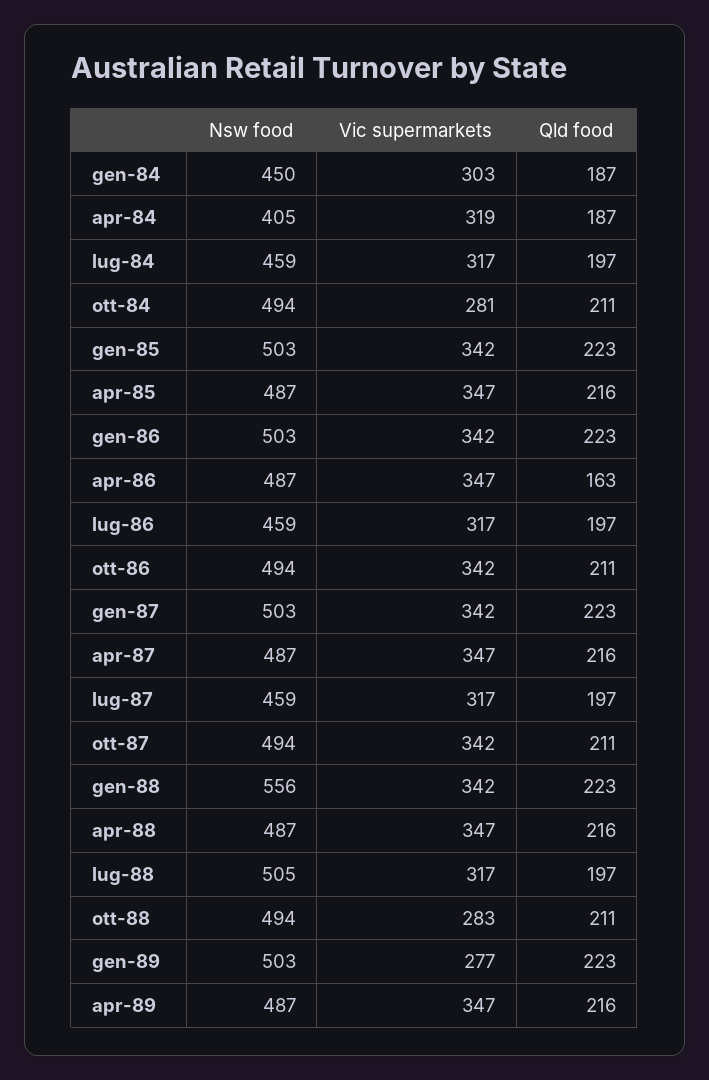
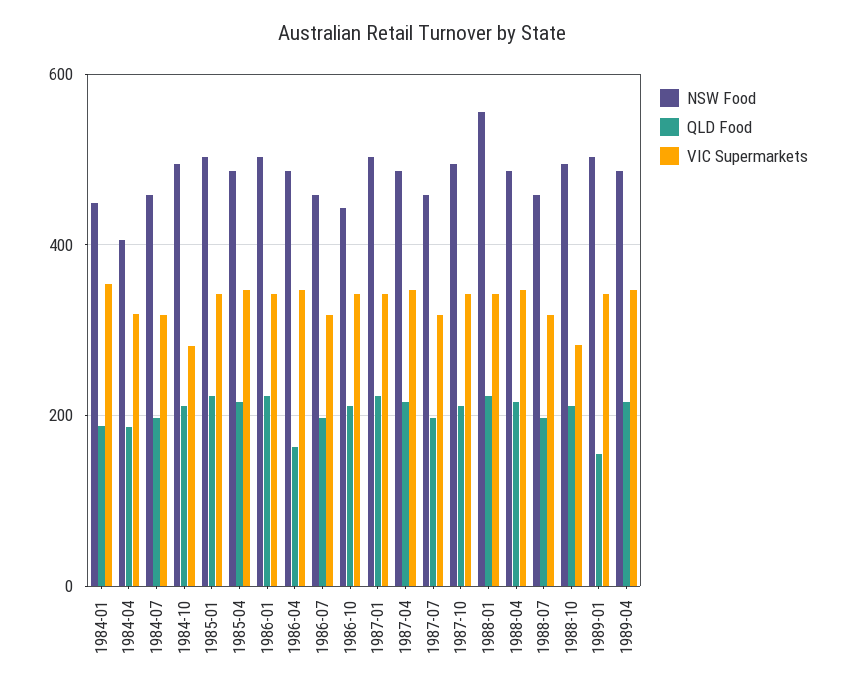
  {
    "Nsw food": {
      "gen-84": 450,
      "apr-84": 405,
      "lug-84": 459,
      "ott-84": 494,
      "gen-85": 503,
      "apr-85": 487,
      "gen-86": 503,
      "apr-86": 487,
      "lug-86": 459,
-     "ott-86": 494,
+     "ott-86": 440,
      "gen-87": 503,
      "apr-87": 487,
      "lug-87": 459,
      "ott-87": 494,
      "gen-88": 556,
      "apr-88": 487,
-     "lug-88": 505,
+     "lug-88": 460,
      "ott-88": 494,
      "gen-89": 503,
      "apr-89": 487
    },
    "Vic supermarkets": {
-     "gen-84": 303,
+     "gen-84": 360,
      "apr-84": 319,
      "lug-84": 317,
      "ott-84": 281,
      "gen-85": 342,
      "apr-85": 347,
      "gen-86": 342,
      "apr-86": 347,
      "lug-86": 317,
      "ott-86": 342,
      "gen-87": 342,
      "apr-87": 347,
      "lug-87": 317,
      "ott-87": 342,
      "gen-88": 342,
      "apr-88": 347,
      "lug-88": 317,
      "ott-88": 283,
-     "gen-89": 277,
+     "gen-89": 340,
      "apr-89": 347
    },
    "Qld food": {
      "gen-84": 187,
      "apr-84": 187,
      "lug-84": 197,
      "ott-84": 211,
      "gen-85": 223,
      "apr-85": 216,
      "gen-86": 223,
      "apr-86": 163,
      "lug-86": 197,
      "ott-86": 211,
      "gen-87": 223,
      "apr-87": 216,
      "lug-87": 197,
      "ott-87": 211,
      "gen-88": 223,
      "apr-88": 216,
      "lug-88": 197,
      "ott-88": 211,
-     "gen-89": 223,
+     "gen-89": 160,
      "apr-89": 216
    }
  }

